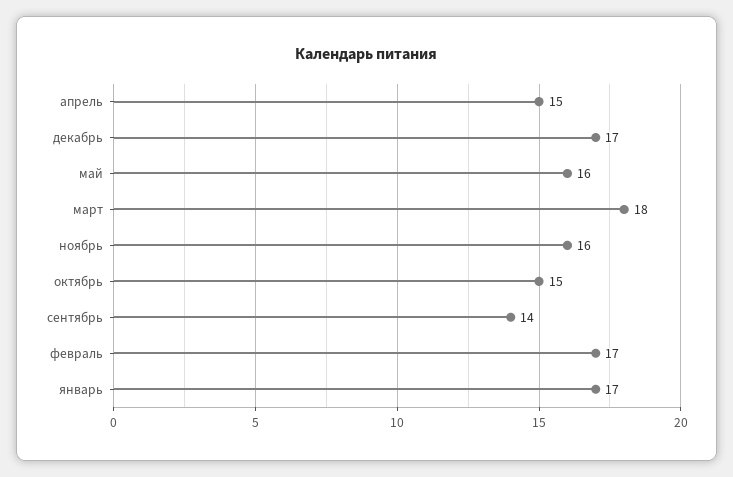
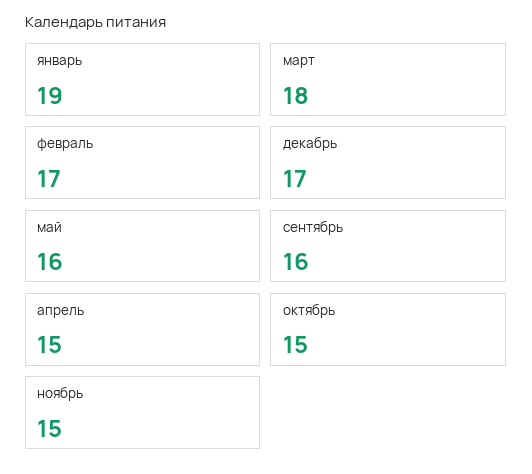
  {
    "апрель": 15,
    "декабрь": 17,
    "май": 16,
    "март": 18,
-   "ноябрь": 16,
+   "ноябрь": 15,
    "октябрь": 15,
-   "сентябрь": 14,
+   "сентябрь": 16,
    "февраль": 17,
-   "январь": 17
+   "январь": 19
  }

